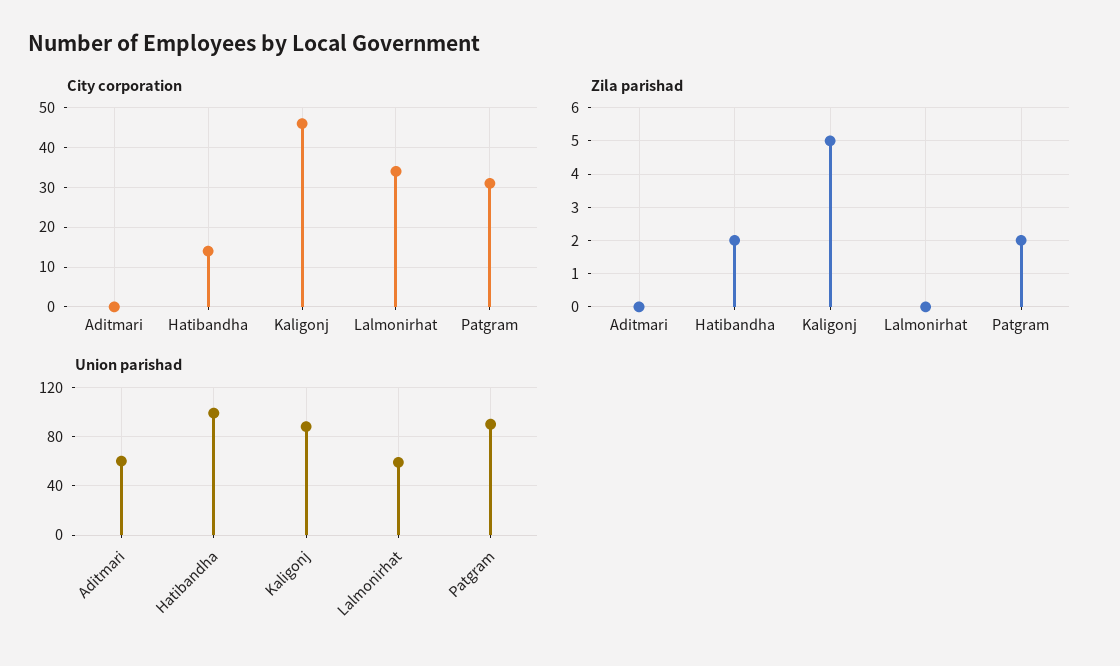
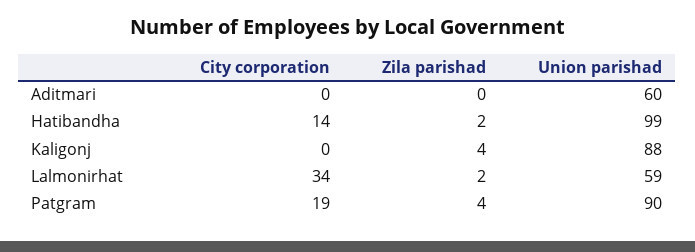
  {
    "City corporation": {
      "Aditmari": 0,
      "Hatibandha": 14,
-     "Kaligonj": 45,
+     "Kaligonj": 0,
      "Lalmonirhat": 34,
-     "Patgram": 30
+     "Patgram": 19
    },
    "Zila parishad": {
      "Aditmari": 0,
      "Hatibandha": 2,
-     "Kaligonj": 5,
+     "Kaligonj": 4,
-     "Lalmonirhat": 0,
+     "Lalmonirhat": 2,
-     "Patgram": 2
+     "Patgram": 4
    },
    "Union parishad": {
      "Aditmari": 60,
      "Hatibandha": 99,
      "Kaligonj": 88,
      "Lalmonirhat": 59,
      "Patgram": 90
    }
  }

